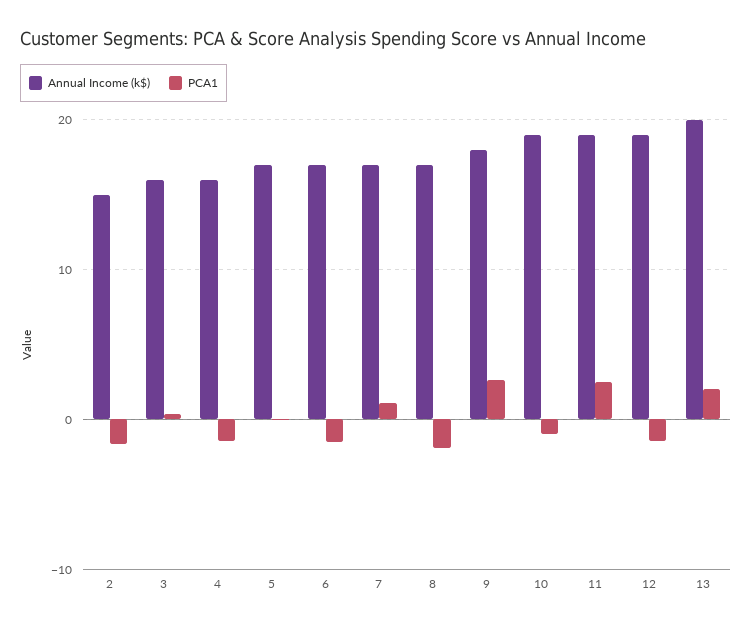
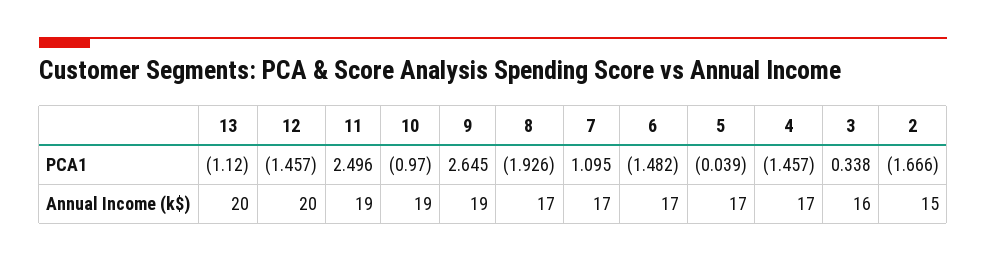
  {
    "Annual Income (k$)": {
      "2": 15,
      "3": 16,
-     "4": 16,
+     "4": 17,
      "5": 17,
      "6": 17,
      "7": 17,
      "8": 17,
-     "9": 18,
+     "9": 19,
      "10": 19,
      "11": 19,
-     "12": 19,
+     "12": 20,
      "13": 20
    },
    "PCA1": {
      "2": -1.666,
      "3": 0.338,
      "4": -1.457,
      "5": -0.039,
      "6": -1.482,
      "7": 1.095,
      "8": -1.926,
      "9": 2.645,
      "10": -0.97,
      "11": 2.496,
      "12": -1.457,
-     "13": 2
+     "13": -1.12
    }
  }

